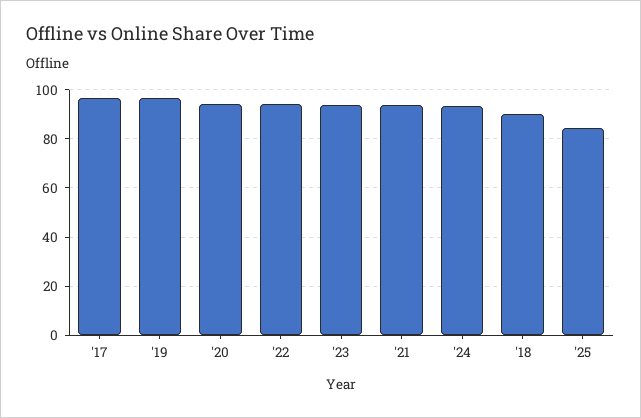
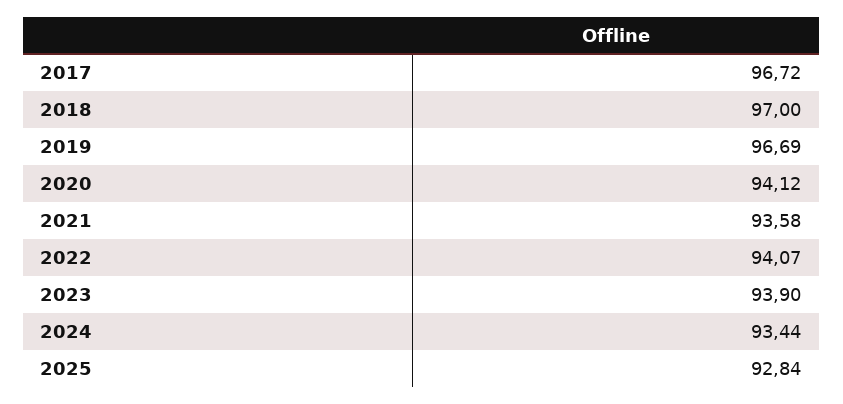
  {
    "'17": 96.72,
    "'19": 96.69,
    "'20": 94.12,
    "'22": 94.07,
    "'23": 93.9,
    "'21": 93.58,
    "'24": 93.44,
-   "'18": 90,
+   "'18": 97,
-   "'25": 85
+   "'25": 92.84
  }

